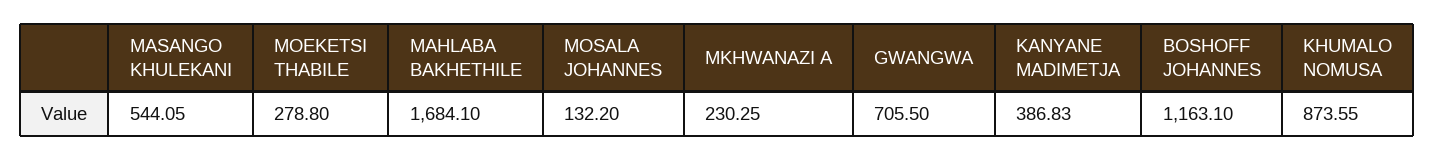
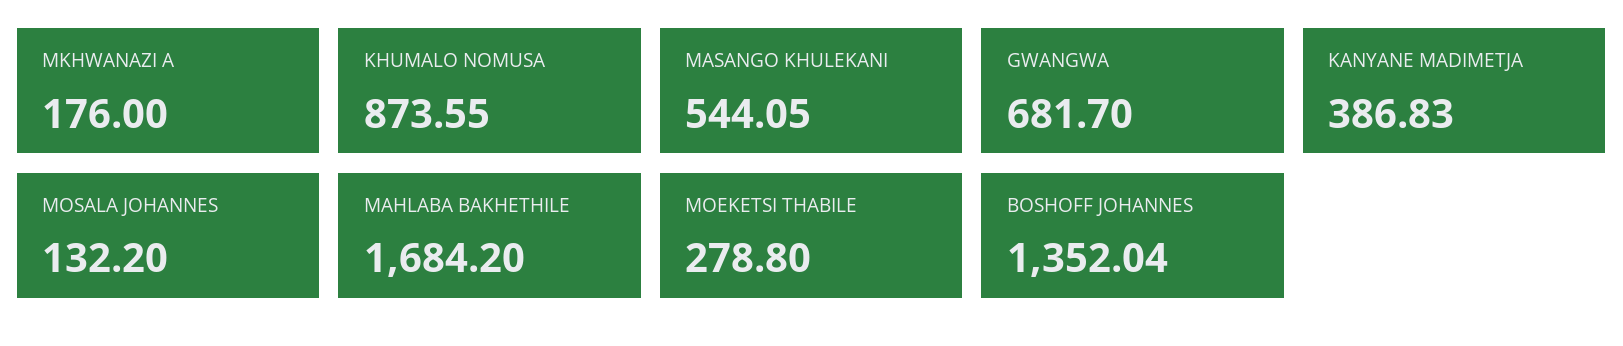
  {
    "MASANGO KHULEKANI": 544.05,
    "MOEKETSI THABILE": 278.8,
-   "MAHLABA BAKHETHILE": 1684.1,
+   "MAHLABA BAKHETHILE": 1684.2,
    "MOSALA JOHANNES": 132.2,
-   "MKHWANAZI A": 230.25,
+   "MKHWANAZI A": 176,
-   "GWANGWA": 705.5,
+   "GWANGWA": 681.7,
    "KANYANE MADIMETJA": 386.83,
-   "BOSHOFF JOHANNES": 1163.1,
+   "BOSHOFF JOHANNES": 1352.04,
    "KHUMALO NOMUSA": 873.55
  }

